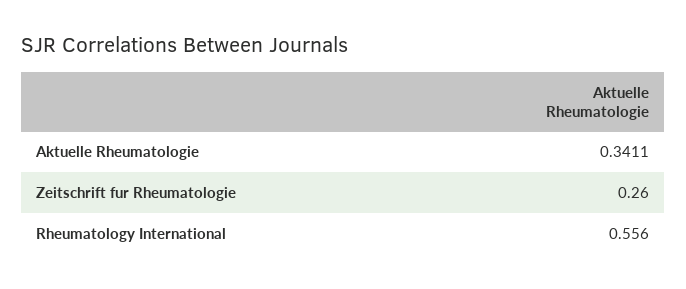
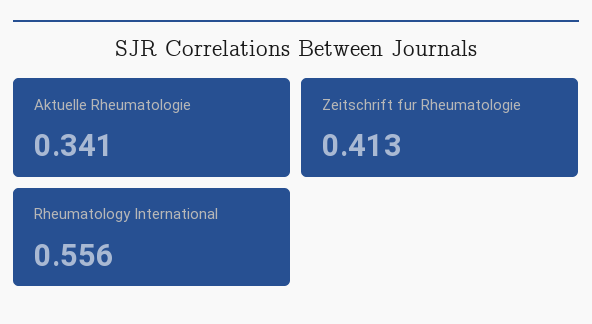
  {
    "Aktuelle Rheumatologie": 0.3411,
-   "Zeitschrift fur Rheumatologie": 0.26,
+   "Zeitschrift fur Rheumatologie": 0.413,
    "Rheumatology International": 0.556
  }

